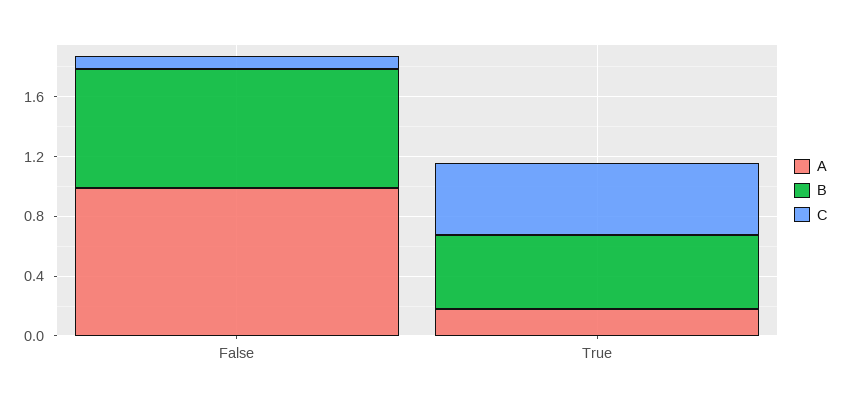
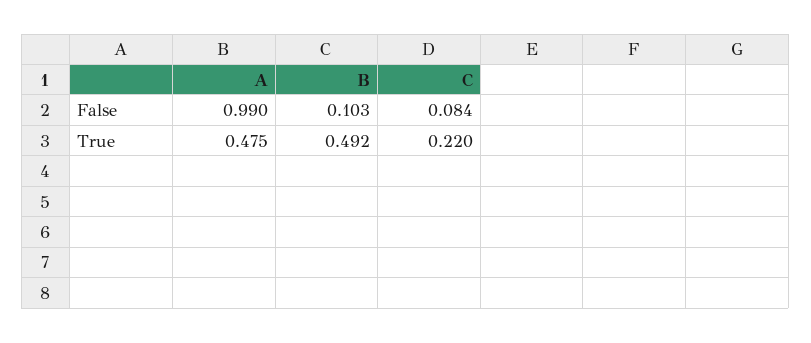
  {
    "A": {
      "False": 0.99,
-     "True": 0.2
+     "True": 0.475
    },
    "B": {
-     "False": 0.8,
+     "False": 0.103,
      "True": 0.492
    },
    "C": {
      "False": 0.084,
-     "True": 0.5
+     "True": 0.22
    }
  }

